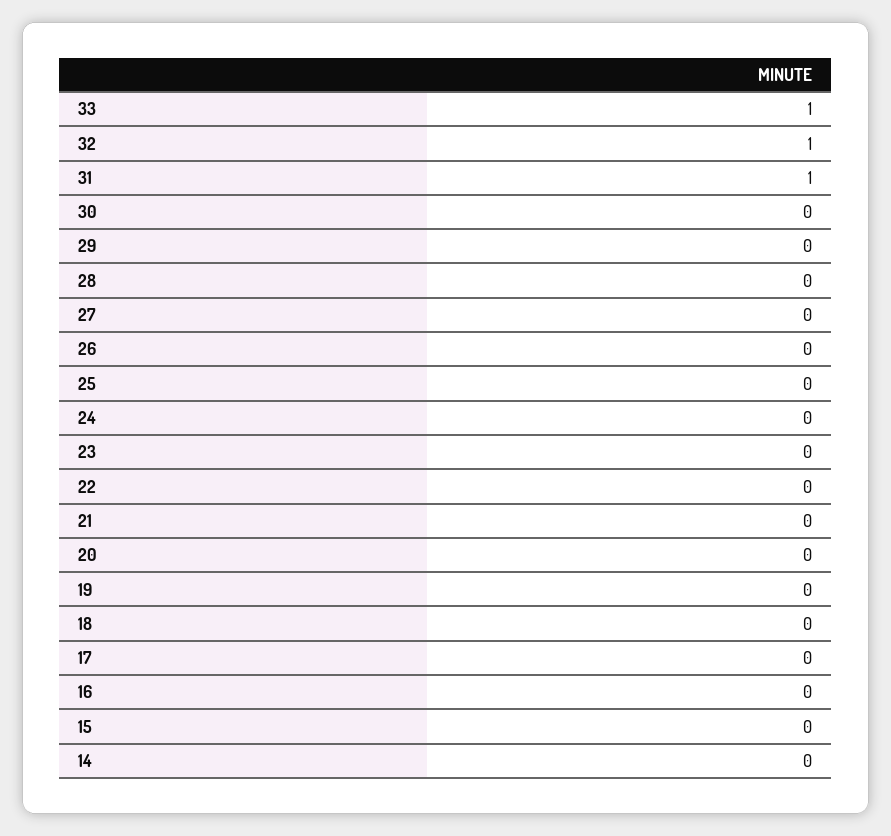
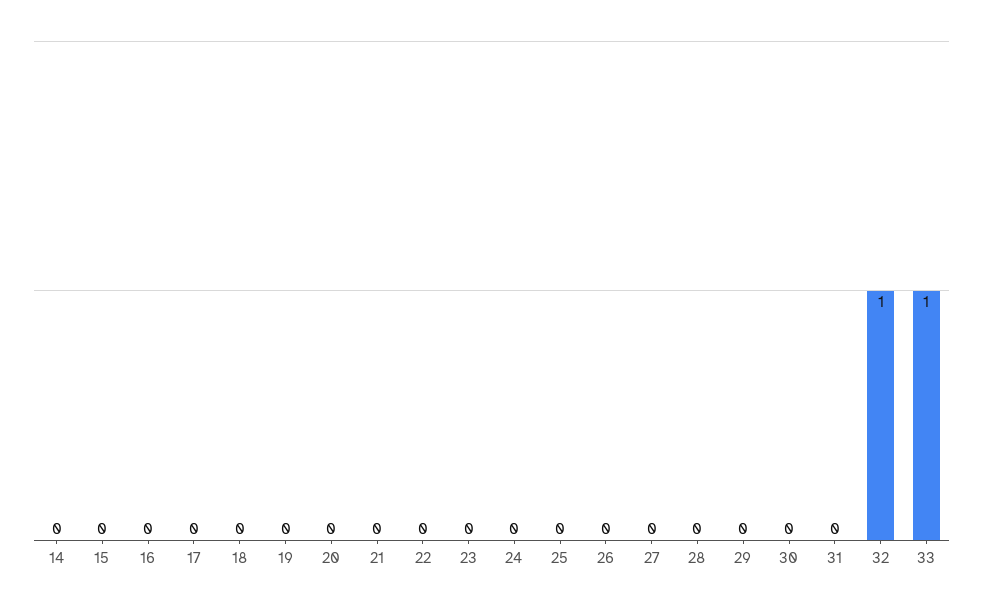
  {
    "33": 1,
    "32": 1,
-   "31": 1,
+   "31": 0,
    "30": 0,
    "29": 0,
    "28": 0,
    "27": 0,
    "26": 0,
    "25": 0,
    "24": 0,
    "23": 0,
    "22": 0,
    "21": 0,
    "20": 0,
    "19": 0,
    "18": 0,
    "17": 0,
    "16": 0,
    "15": 0,
    "14": 0
  }

